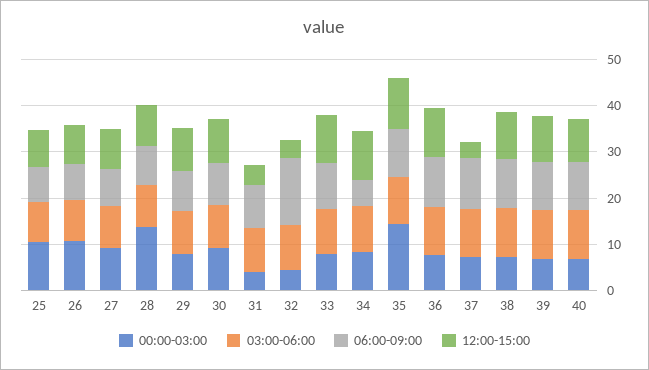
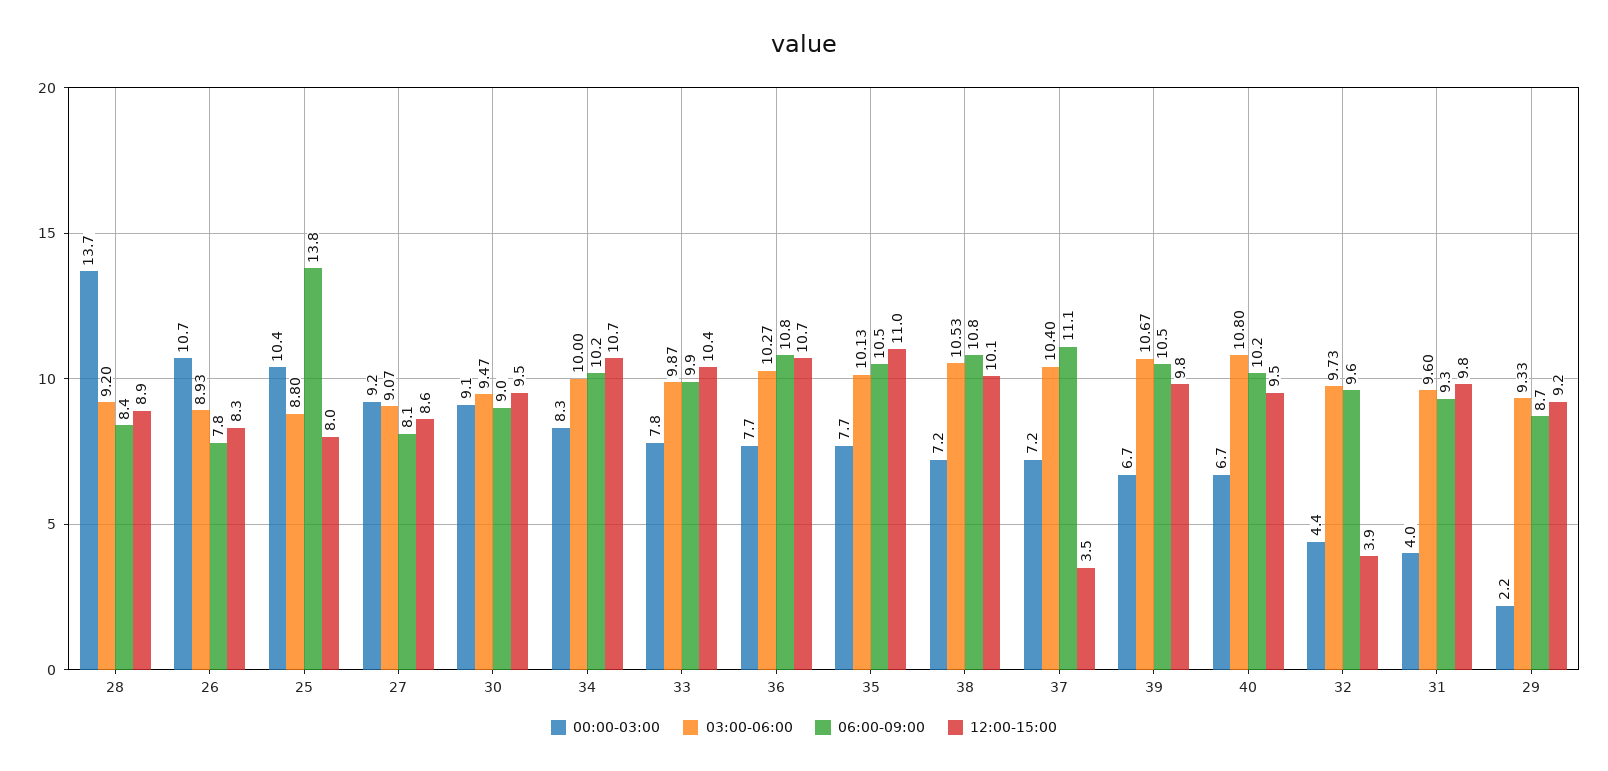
  {
    "00:00-03:00": {
      "25": 10.4,
      "26": 10.7,
      "27": 9.2,
      "28": 13.7,
-     "29": 8,
+     "29": 2.2,
      "30": 9.1,
      "31": 4,
      "32": 4.4,
      "33": 7.8,
      "34": 8.3,
-     "35": 14,
+     "35": 7.7,
      "36": 7.7,
      "37": 7.2,
      "38": 7.2,
      "39": 6.7,
      "40": 6.7
    },
    "03:00-06:00": {
      "25": 8.8,
      "26": 8.93,
      "27": 9.07,
      "28": 9.2,
      "29": 9.33,
      "30": 9.47,
      "31": 9.6,
      "32": 9.73,
      "33": 9.87,
      "34": 10,
      "35": 10.13,
      "36": 10.27,
      "37": 10.4,
      "38": 10.53,
      "39": 10.67,
      "40": 10.8
    },
    "06:00-09:00": {
-     "25": 8,
+     "25": 13.8,
      "26": 7.8,
      "27": 8.1,
      "28": 8.4,
      "29": 8.7,
      "30": 9,
      "31": 9.3,
-     "32": 14,
+     "32": 9.6,
      "33": 9.9,
-     "34": 6,
+     "34": 10.2,
      "35": 10.5,
      "36": 10.8,
      "37": 11.1,
      "38": 10.8,
      "39": 10.5,
      "40": 10.2
    },
    "12:00-15:00": {
      "25": 8,
      "26": 8.3,
      "27": 8.6,
      "28": 8.9,
      "29": 9.2,
      "30": 9.5,
-     "31": 4,
+     "31": 9.8,
      "32": 3.9,
      "33": 10.4,
      "34": 10.7,
      "35": 11,
      "36": 10.7,
      "37": 3.5,
      "38": 10.1,
      "39": 9.8,
      "40": 9.5
    }
  }

